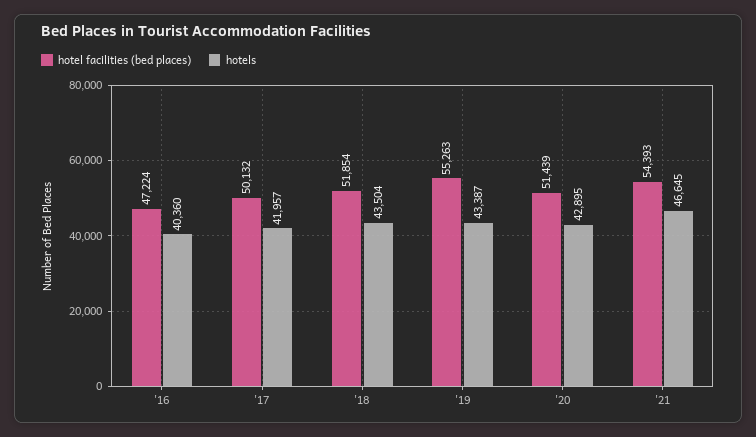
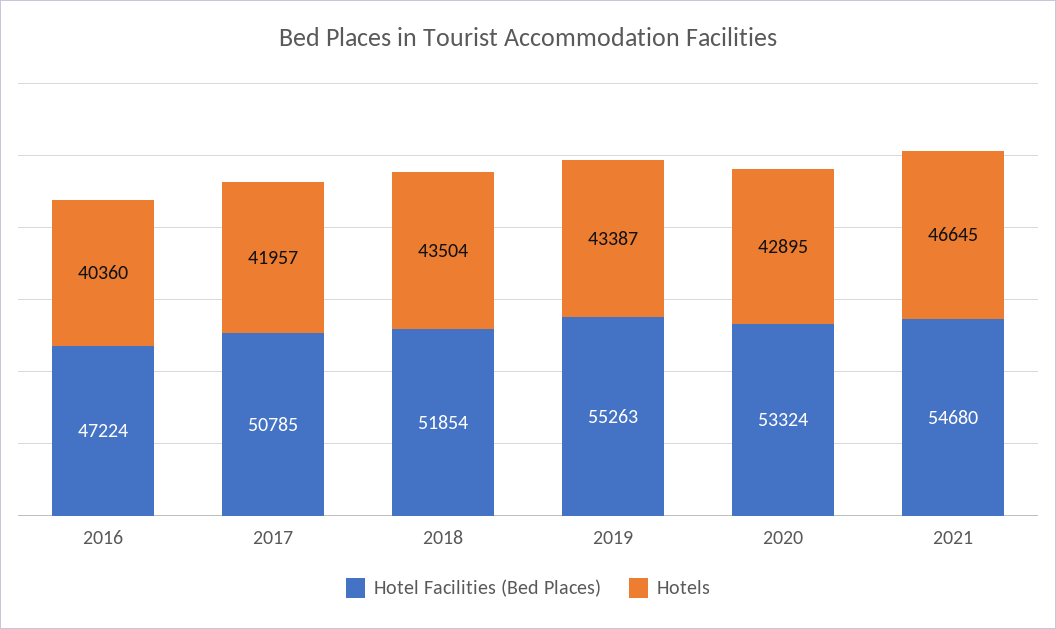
  {
    "hotel facilities (bed places)": {
      "'16": 47224,
-     "'17": 50132,
+     "'17": 50785,
      "'18": 51854,
      "'19": 55263,
-     "'20": 51439,
+     "'20": 53324,
-     "'21": 54393
+     "'21": 54680
    },
    "hotels": {
      "'16": 40360,
      "'17": 41957,
      "'18": 43504,
      "'19": 43387,
      "'20": 42895,
      "'21": 46645
    }
  }

